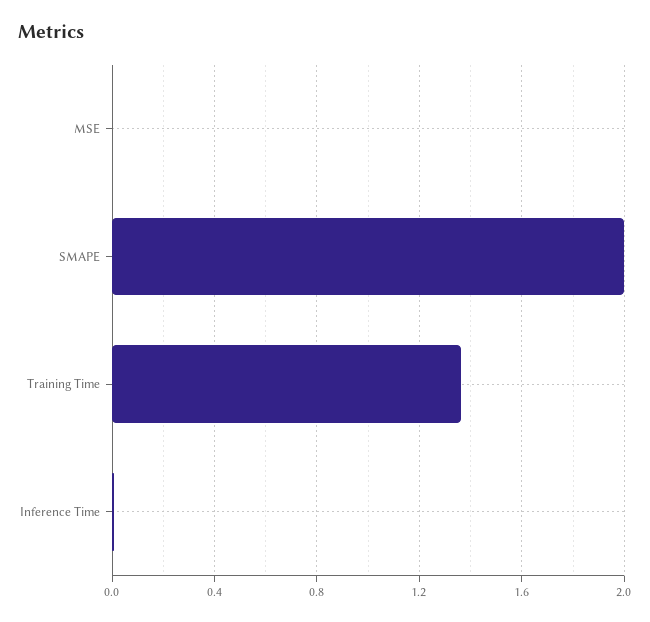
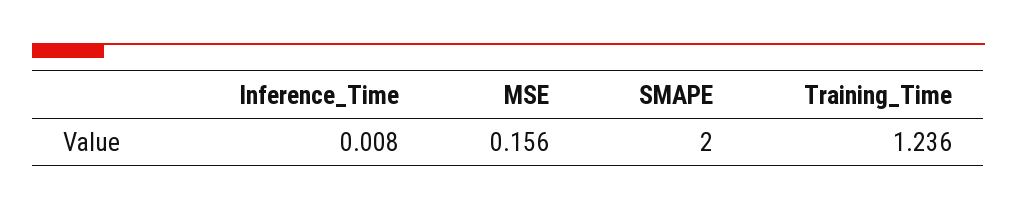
  {
-   "MSE": 0,
+   "MSE": 0.156,
    "SMAPE": 2,
-   "Training Time": 1.35,
+   "Training Time": 1.236,
    "Inference Time": 0.008
  }

